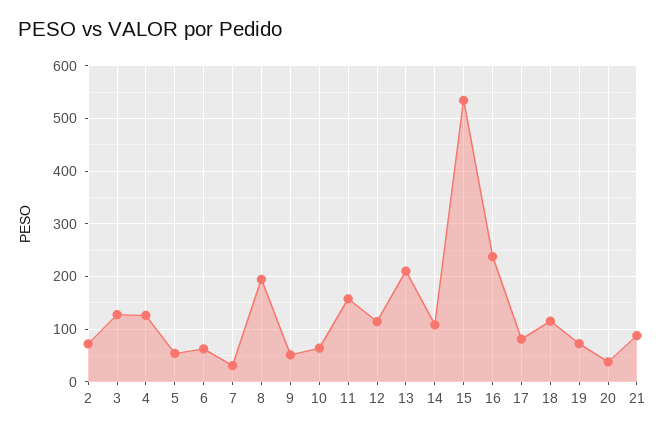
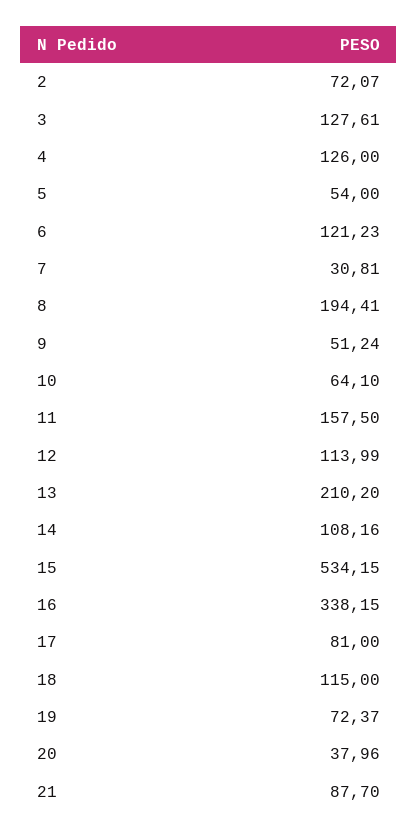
  {
    "2": 72.07,
    "3": 127.61,
    "4": 126,
    "5": 54,
-   "6": 60,
+   "6": 121.23,
    "7": 30.81,
    "8": 194.41,
    "9": 51.24,
    "10": 64.1,
    "11": 157.5,
    "12": 113.99,
    "13": 210.2,
    "14": 108.16,
    "15": 534.15,
-   "16": 240,
+   "16": 338.15,
    "17": 81,
    "18": 115,
    "19": 72.37,
    "20": 37.96,
    "21": 87.7
  }

